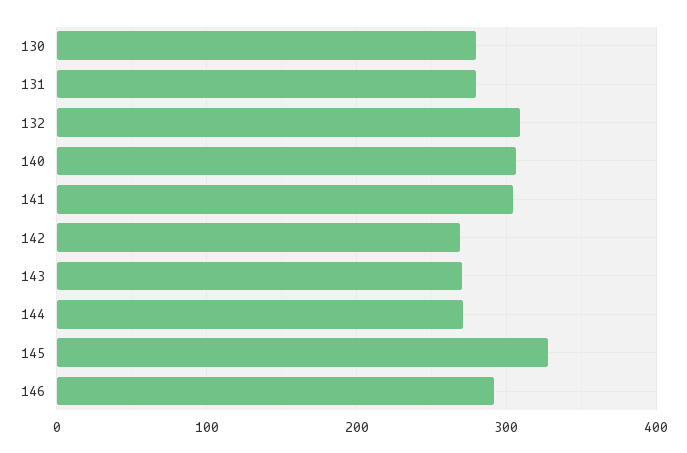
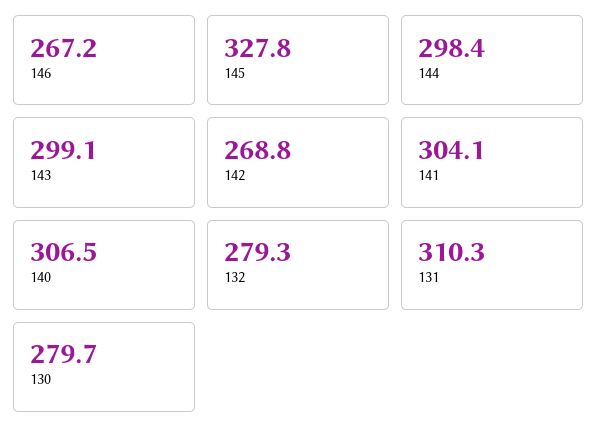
  {
    "130": 279.7,
-   "131": 280,
+   "131": 310.3,
-   "132": 310,
+   "132": 279.3,
    "140": 306.5,
    "141": 304.1,
    "142": 268.8,
-   "143": 270,
+   "143": 299.1,
-   "144": 270,
+   "144": 298.4,
    "145": 327.8,
-   "146": 290
+   "146": 267.2
  }

